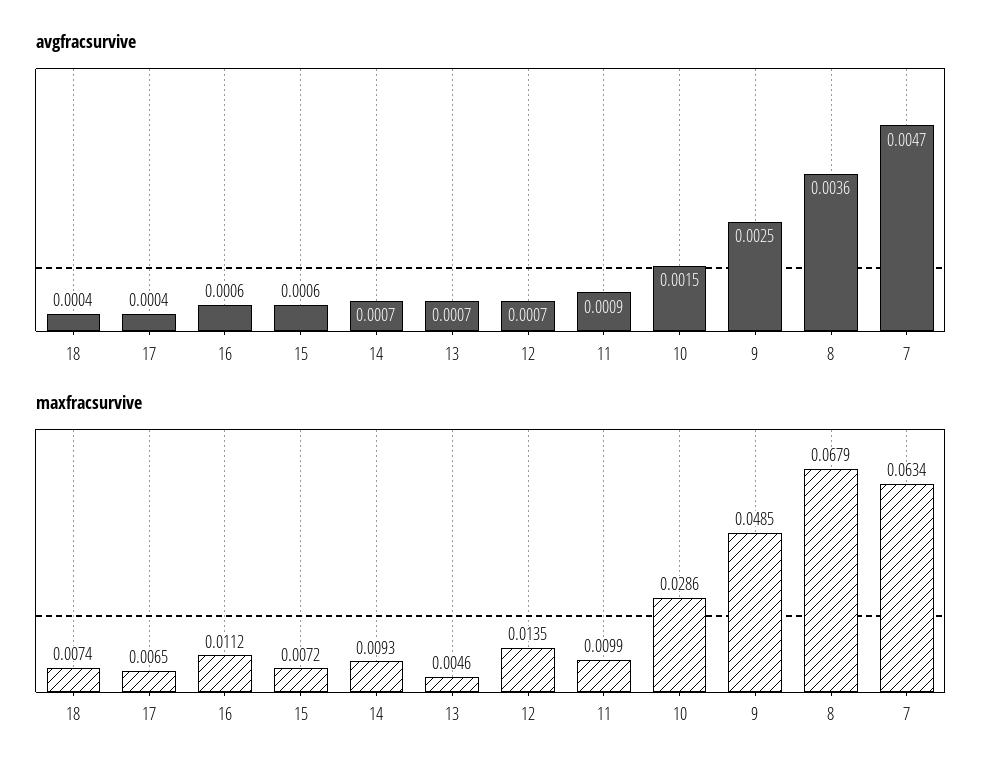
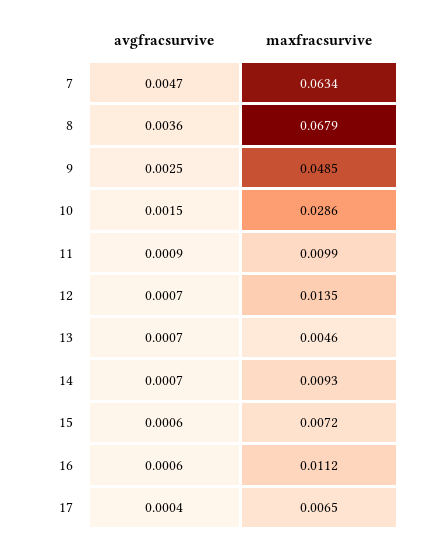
  {
    "avgfracsurvive": {
-     "18": 0.0004,
      "17": 0.0004,
      "16": 0.0006,
      "15": 0.0006,
      "14": 0.0007,
      "13": 0.0007,
      "12": 0.0007,
      "11": 0.0009,
      "10": 0.0015,
      "9": 0.0025,
      "8": 0.0036,
      "7": 0.0047
    },
    "maxfracsurvive": {
-     "18": 0.0074,
      "17": 0.0065,
      "16": 0.0112,
      "15": 0.0072,
      "14": 0.0093,
      "13": 0.0046,
      "12": 0.0135,
      "11": 0.0099,
      "10": 0.0286,
      "9": 0.0485,
      "8": 0.0679,
      "7": 0.0634
    }
  }

